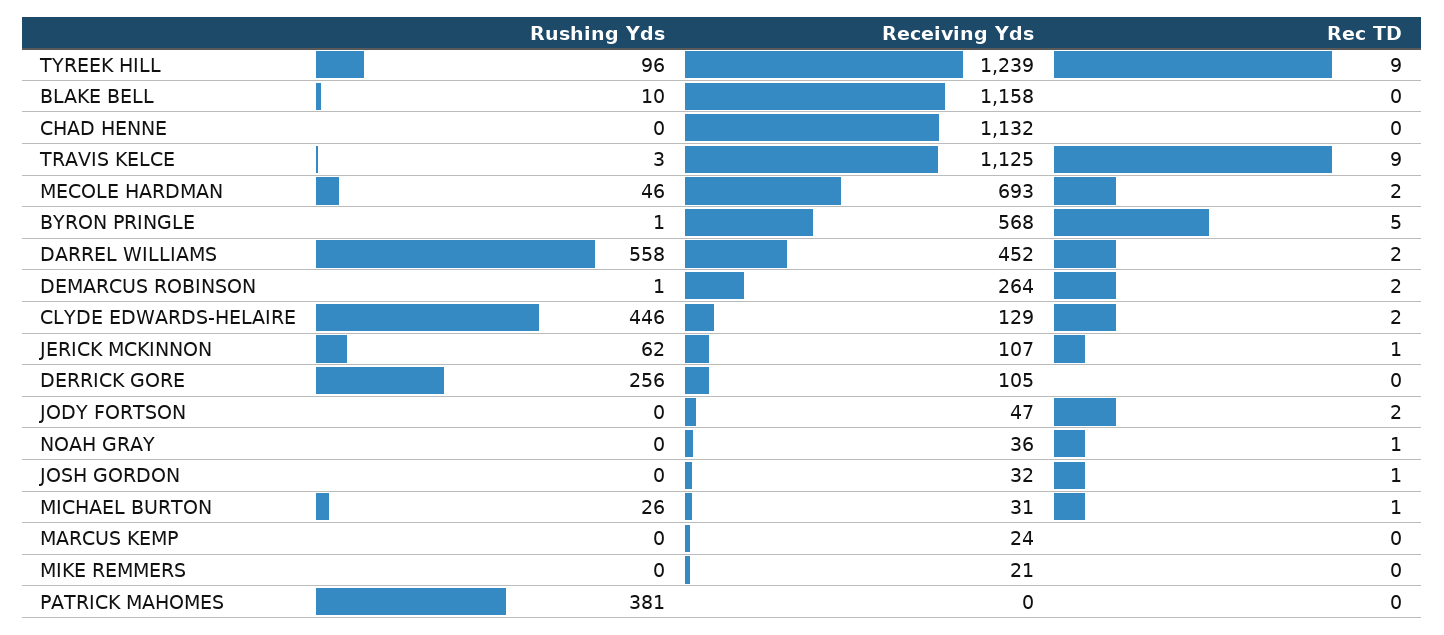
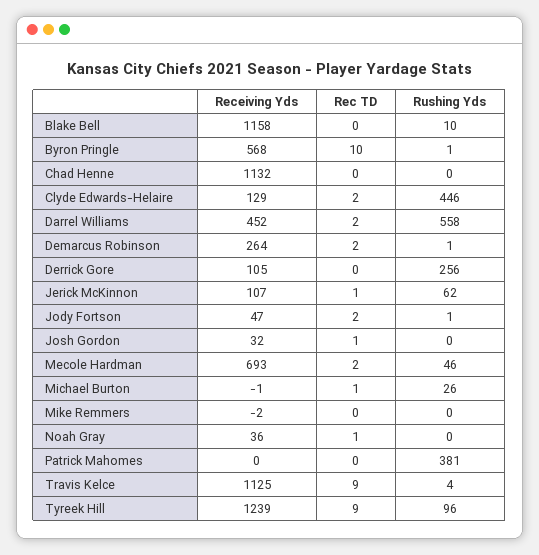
  {
    "Rushing Yds": {
      "TYREEK HILL": 96,
      "BLAKE BELL": 10,
      "CHAD HENNE": 0,
-     "TRAVIS KELCE": 3,
+     "TRAVIS KELCE": 4,
      "MECOLE HARDMAN": 46,
      "BYRON PRINGLE": 1,
      "DARREL WILLIAMS": 558,
      "DEMARCUS ROBINSON": 1,
      "CLYDE EDWARDS-HELAIRE": 446,
      "JERICK MCKINNON": 62,
      "DERRICK GORE": 256,
-     "JODY FORTSON": 0,
+     "JODY FORTSON": 1,
      "NOAH GRAY": 0,
      "JOSH GORDON": 0,
      "MICHAEL BURTON": 26,
-     "MARCUS KEMP": 0,
      "MIKE REMMERS": 0,
      "PATRICK MAHOMES": 381
    },
    "Receiving Yds": {
      "TYREEK HILL": 1239,
      "BLAKE BELL": 1158,
      "CHAD HENNE": 1132,
      "TRAVIS KELCE": 1125,
      "MECOLE HARDMAN": 693,
      "BYRON PRINGLE": 568,
      "DARREL WILLIAMS": 452,
      "DEMARCUS ROBINSON": 264,
      "CLYDE EDWARDS-HELAIRE": 129,
      "JERICK MCKINNON": 107,
      "DERRICK GORE": 105,
      "JODY FORTSON": 47,
      "NOAH GRAY": 36,
      "JOSH GORDON": 32,
-     "MICHAEL BURTON": 31,
+     "MICHAEL BURTON": -1,
-     "MARCUS KEMP": 24,
-     "MIKE REMMERS": 21,
+     "MIKE REMMERS": -2,
      "PATRICK MAHOMES": 0
    },
    "Rec TD": {
      "TYREEK HILL": 9,
      "BLAKE BELL": 0,
      "CHAD HENNE": 0,
      "TRAVIS KELCE": 9,
      "MECOLE HARDMAN": 2,
-     "BYRON PRINGLE": 5,
+     "BYRON PRINGLE": 10,
      "DARREL WILLIAMS": 2,
      "DEMARCUS ROBINSON": 2,
      "CLYDE EDWARDS-HELAIRE": 2,
      "JERICK MCKINNON": 1,
      "DERRICK GORE": 0,
      "JODY FORTSON": 2,
      "NOAH GRAY": 1,
      "JOSH GORDON": 1,
      "MICHAEL BURTON": 1,
-     "MARCUS KEMP": 0,
      "MIKE REMMERS": 0,
      "PATRICK MAHOMES": 0
    }
  }

